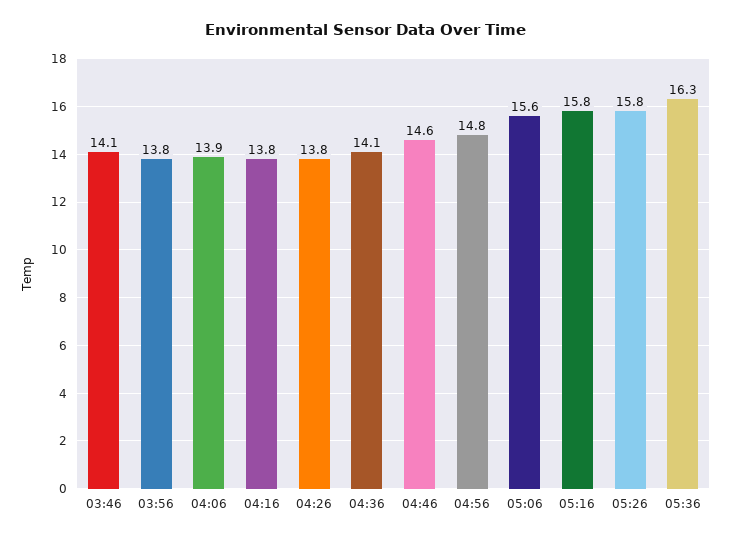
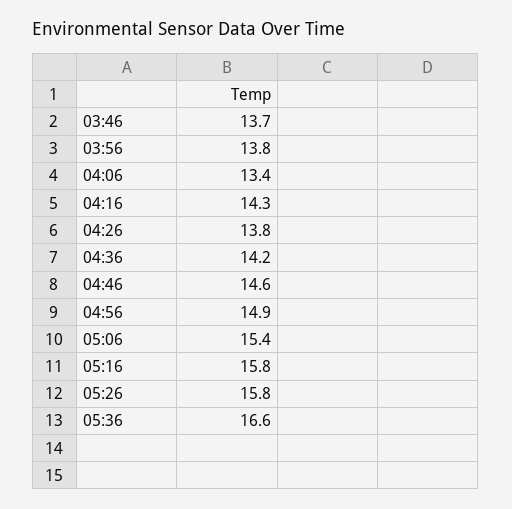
  {
-   "03:46": 14.1,
+   "03:46": 13.7,
    "03:56": 13.8,
-   "04:06": 13.9,
+   "04:06": 13.4,
-   "04:16": 13.8,
+   "04:16": 14.3,
    "04:26": 13.8,
-   "04:36": 14.1,
+   "04:36": 14.2,
    "04:46": 14.6,
-   "04:56": 14.8,
+   "04:56": 14.9,
-   "05:06": 15.6,
+   "05:06": 15.4,
    "05:16": 15.8,
    "05:26": 15.8,
-   "05:36": 16.3
+   "05:36": 16.6
  }

